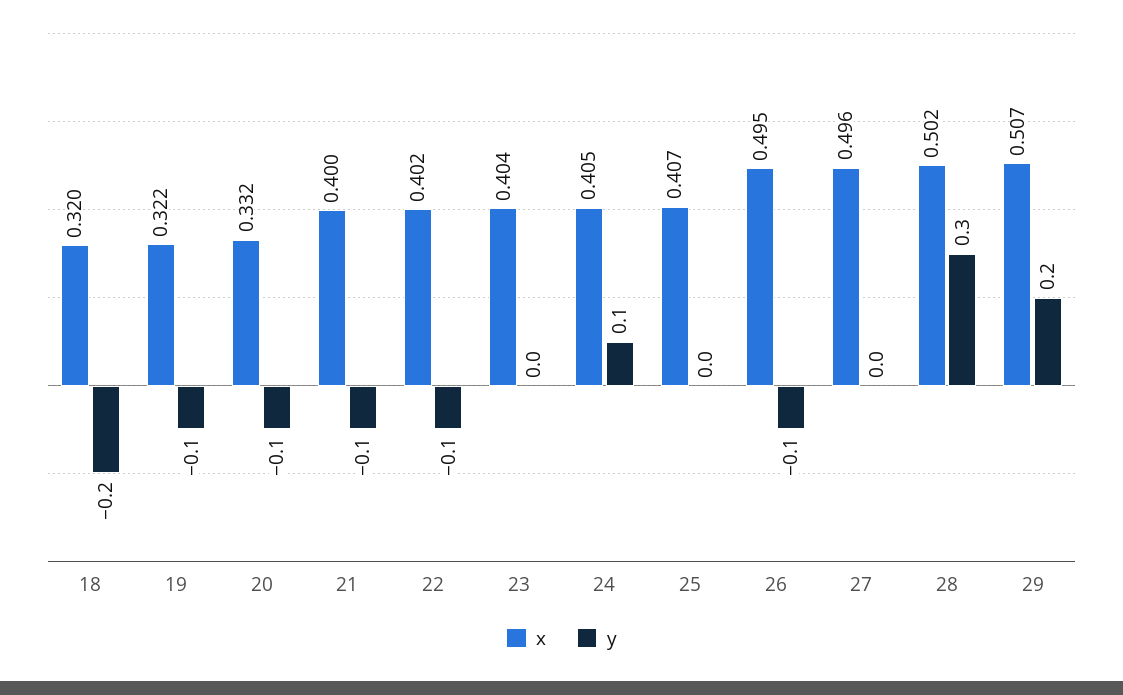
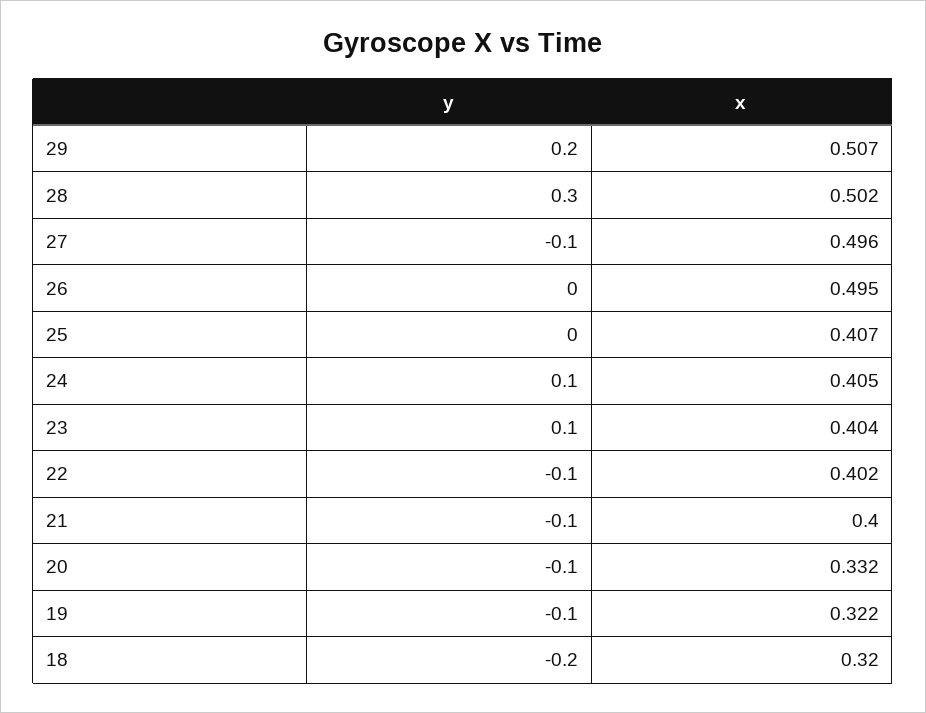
  {
    "x": {
      "18": 0.32,
      "19": 0.322,
      "20": 0.332,
      "21": 0.4,
      "22": 0.402,
      "23": 0.404,
      "24": 0.405,
      "25": 0.407,
      "26": 0.495,
      "27": 0.496,
      "28": 0.502,
      "29": 0.507
    },
    "y": {
      "18": -0.2,
      "19": -0.1,
      "20": -0.1,
      "21": -0.1,
      "22": -0.1,
-     "23": 0,
+     "23": 0.1,
      "24": 0.1,
      "25": 0,
-     "26": -0.1,
+     "26": 0,
-     "27": 0,
+     "27": -0.1,
      "28": 0.3,
      "29": 0.2
    }
  }

